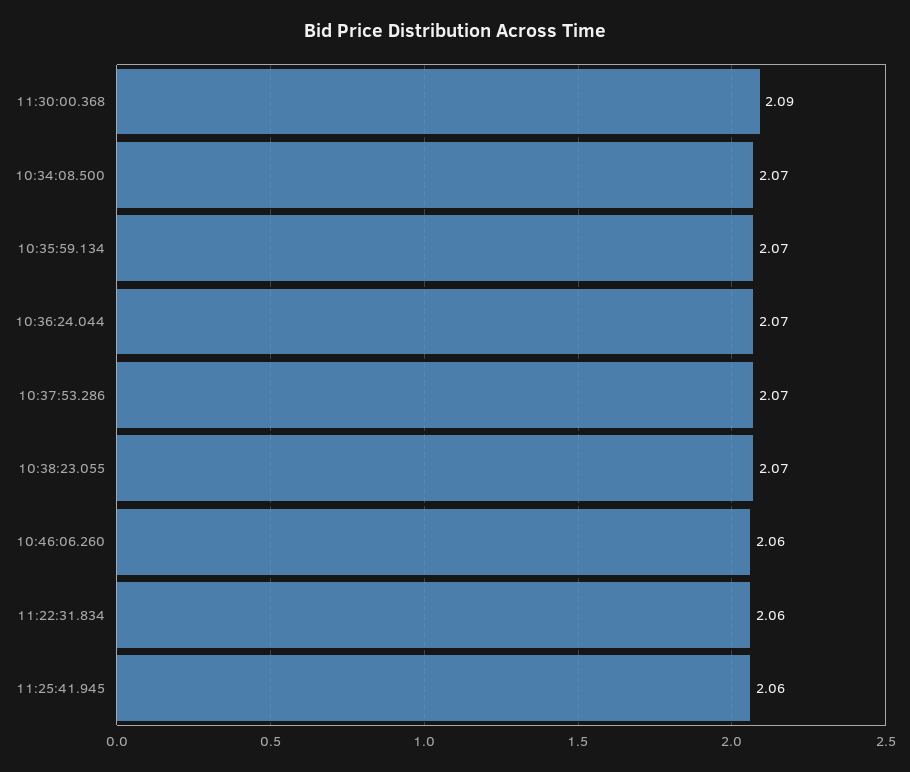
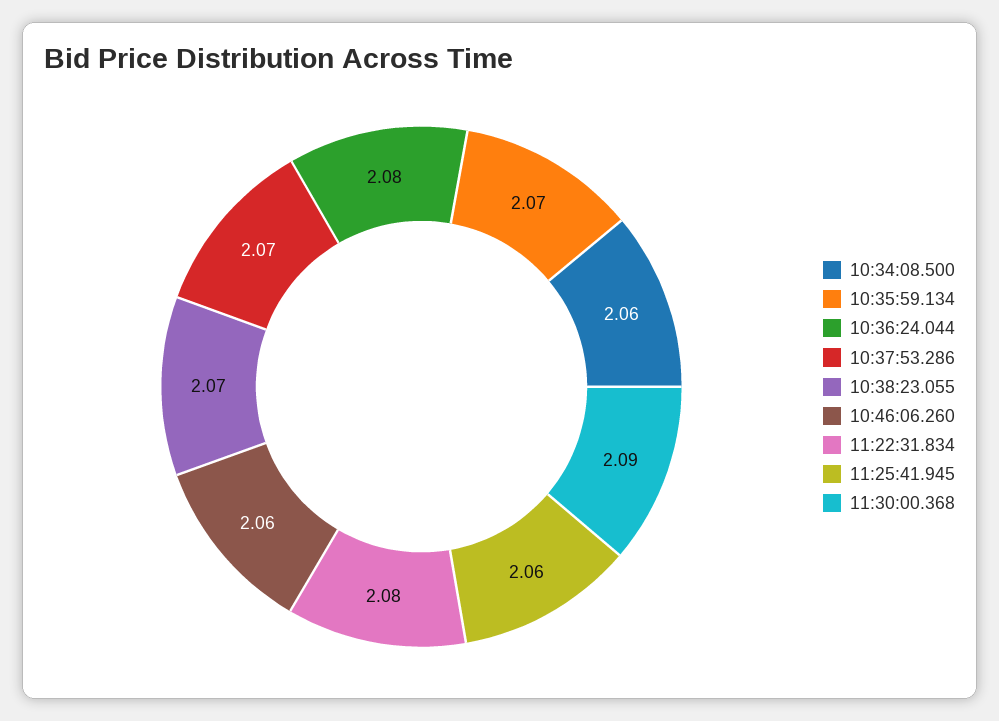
  {
    "11:30:00.368": 2.09,
-   "10:34:08.500": 2.07,
+   "10:34:08.500": 2.06,
    "10:35:59.134": 2.07,
-   "10:36:24.044": 2.07,
+   "10:36:24.044": 2.08,
    "10:37:53.286": 2.07,
    "10:38:23.055": 2.07,
    "10:46:06.260": 2.06,
-   "11:22:31.834": 2.06,
+   "11:22:31.834": 2.08,
    "11:25:41.945": 2.06
  }

